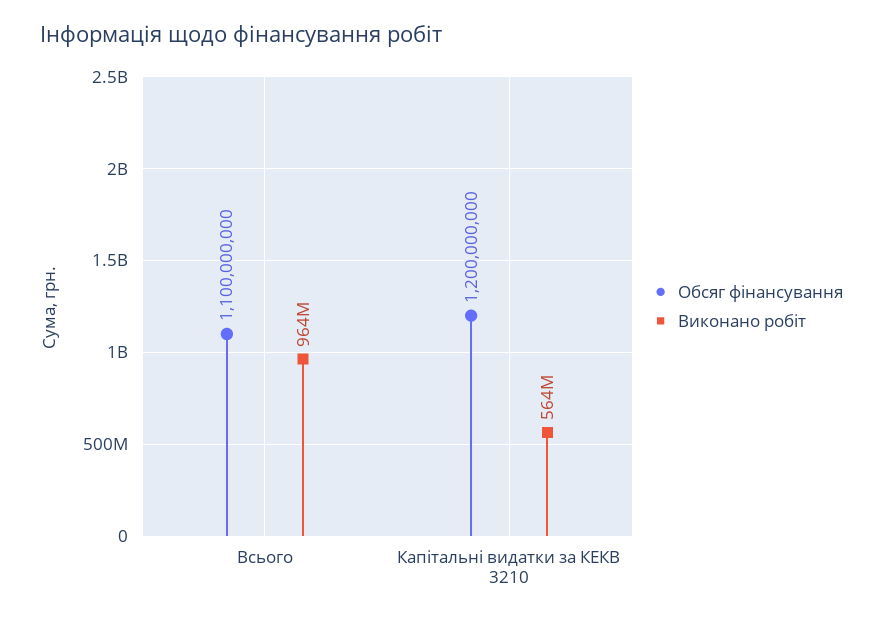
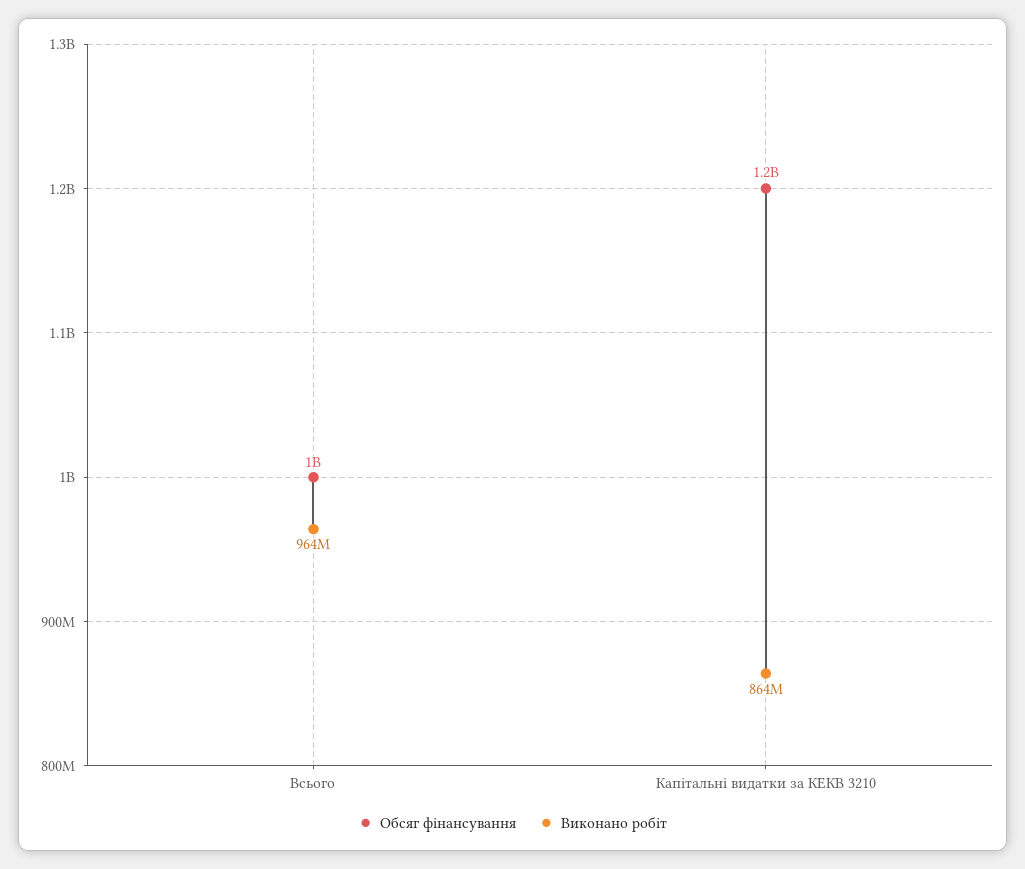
  {
    "Обсяг фінансування": {
-     "Всього": 1100000000,
+     "Всього": 1000000000,
      "Капітальні видатки за КЕКВ 3210": 1200000000
    },
    "Виконано робіт": {
      "Всього": 964000000,
-     "Капітальні видатки за КЕКВ 3210": 564000000
+     "Капітальні видатки за КЕКВ 3210": 864000000
    }
  }

